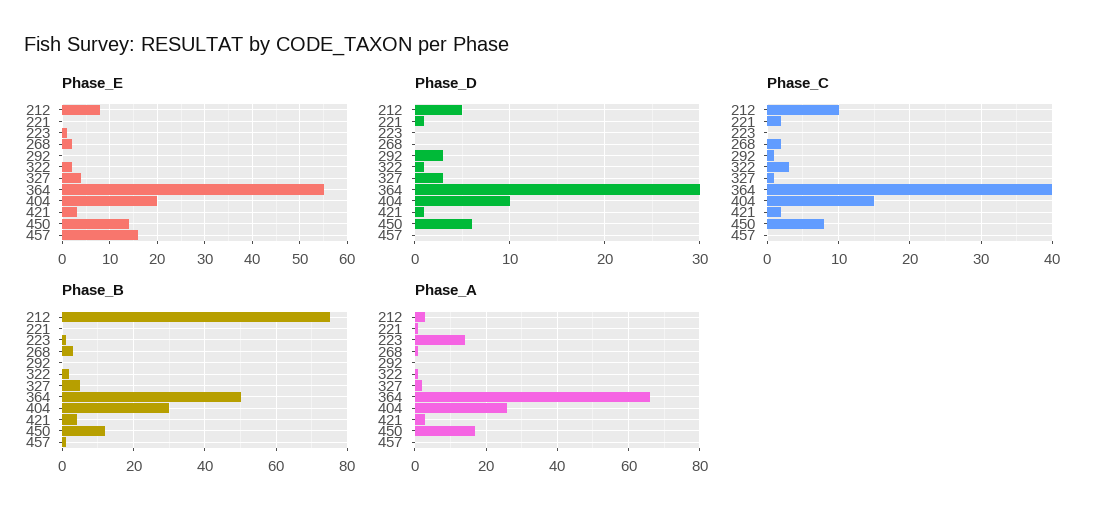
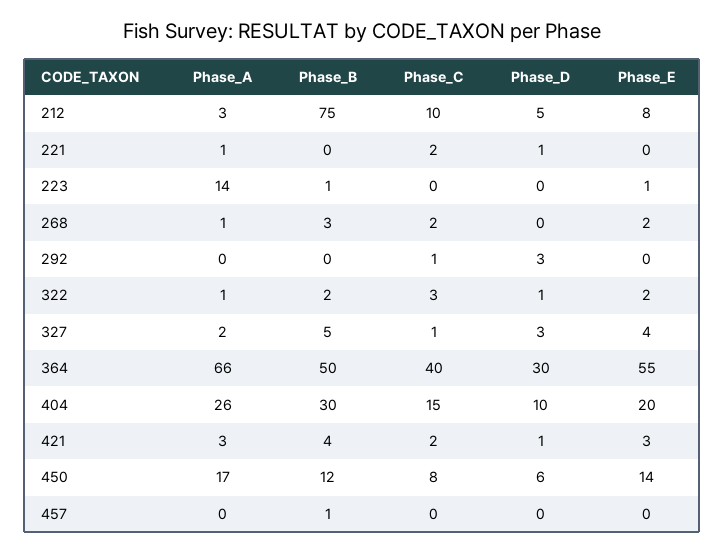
  {
    "Phase_E": {
      "212": 8,
      "221": 0,
      "223": 1,
      "268": 2,
      "292": 0,
      "322": 2,
      "327": 4,
      "364": 55,
      "404": 20,
      "421": 3,
      "450": 14,
-     "457": 15
+     "457": 0
    },
    "Phase_D": {
      "212": 5,
      "221": 1,
      "223": 0,
      "268": 0,
      "292": 3,
      "322": 1,
      "327": 3,
      "364": 30,
      "404": 10,
      "421": 1,
      "450": 6,
      "457": 0
    },
    "Phase_C": {
      "212": 10,
      "221": 2,
      "223": 0,
      "268": 2,
      "292": 1,
      "322": 3,
      "327": 1,
      "364": 40,
      "404": 15,
      "421": 2,
      "450": 8,
      "457": 0
    },
    "Phase_B": {
      "212": 75,
      "221": 0,
      "223": 1,
      "268": 3,
      "292": 0,
      "322": 2,
      "327": 5,
      "364": 50,
      "404": 30,
      "421": 4,
      "450": 12,
      "457": 1
    },
    "Phase_A": {
      "212": 3,
      "221": 1,
      "223": 14,
      "268": 1,
      "292": 0,
      "322": 1,
      "327": 2,
      "364": 66,
      "404": 26,
      "421": 3,
      "450": 17,
      "457": 0
    }
  }

